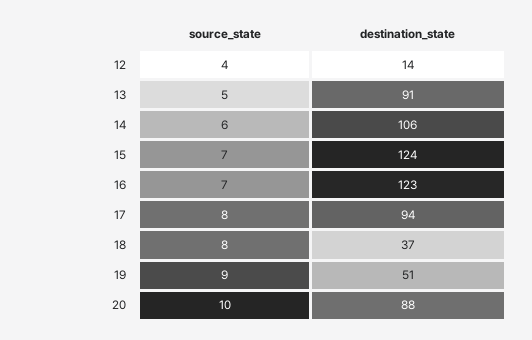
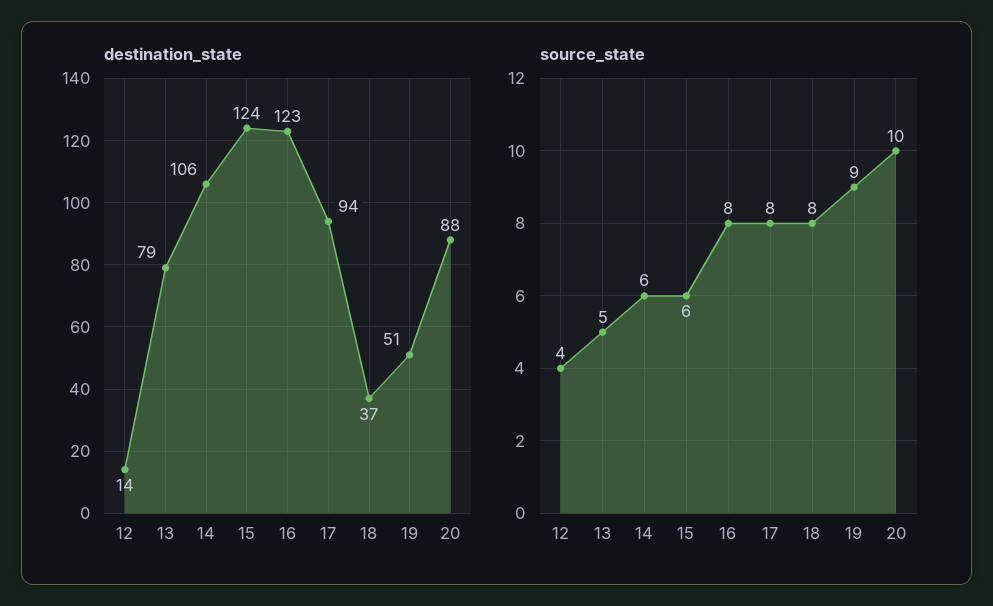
  {
    "source_state": {
      "12": 4,
      "13": 5,
      "14": 6,
-     "15": 7,
+     "15": 6,
-     "16": 7,
+     "16": 8,
      "17": 8,
      "18": 8,
      "19": 9,
      "20": 10
    },
    "destination_state": {
      "12": 14,
-     "13": 91,
+     "13": 79,
      "14": 106,
      "15": 124,
      "16": 123,
      "17": 94,
      "18": 37,
      "19": 51,
      "20": 88
    }
  }

